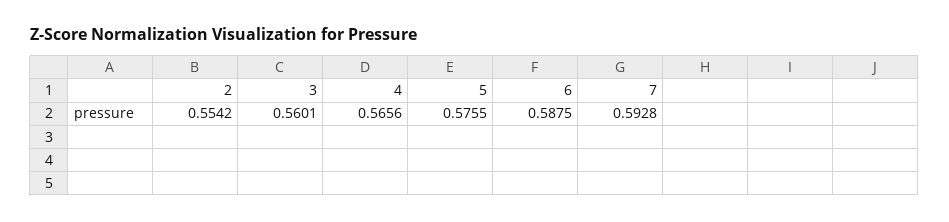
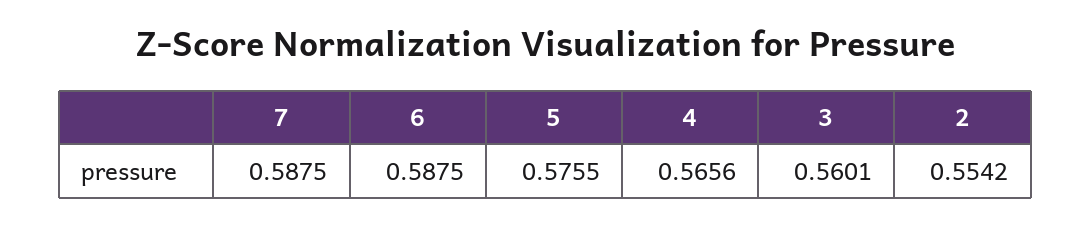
  {
    "2": 0.5542,
    "3": 0.5601,
    "4": 0.5656,
    "5": 0.5755,
    "6": 0.5875,
-   "7": 0.5928
+   "7": 0.5875
  }

